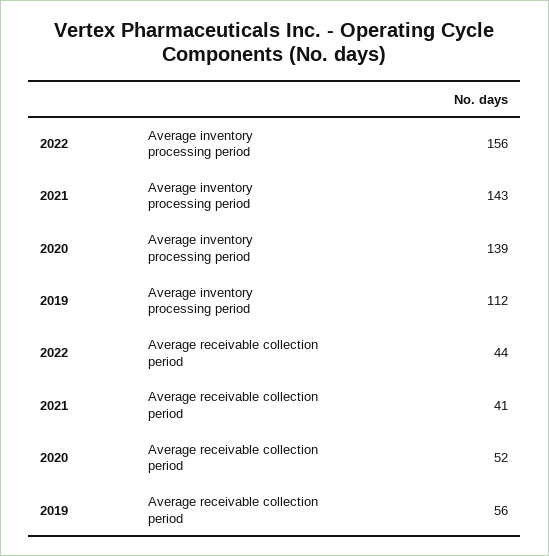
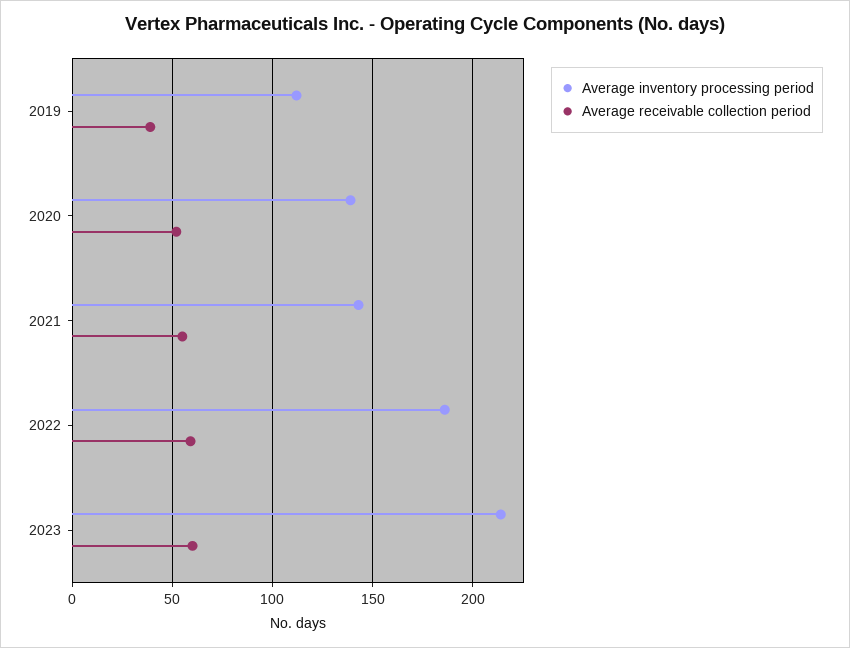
  {
    "Average inventory processing period": {
-     "2022": 156,
+     "2022": 185,
      "2021": 143,
      "2020": 139,
-     "2019": 112
+     "2019": 112,
+     "2023": 215
    },
    "Average receivable collection period": {
-     "2022": 44,
+     "2022": 60,
-     "2021": 41,
+     "2021": 55,
      "2020": 52,
-     "2019": 56
+     "2019": 40,
+     "2023": 60
    }
  }

